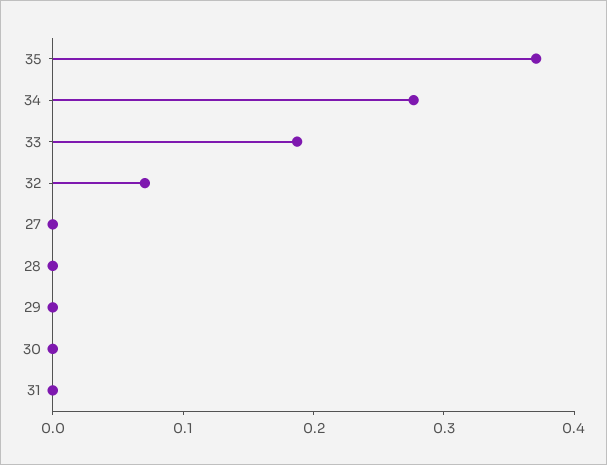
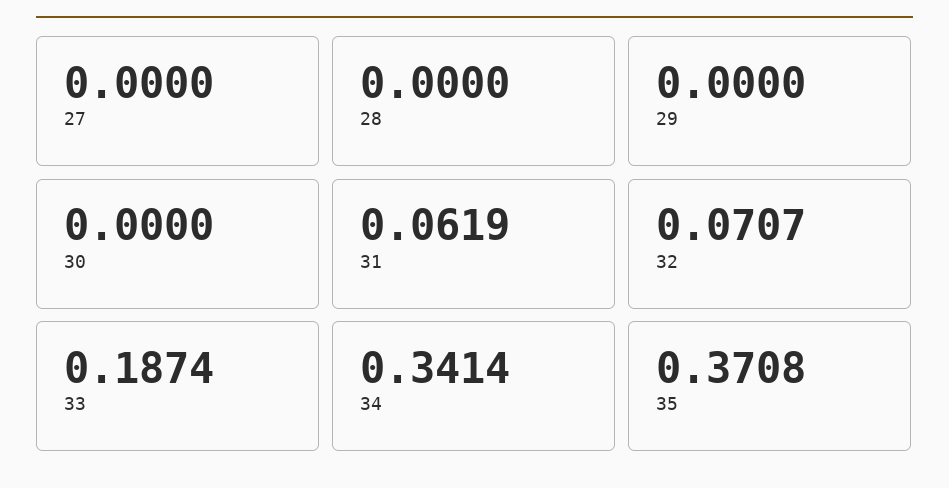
  {
    "35": 0.3708,
-   "34": 0.28,
+   "34": 0.3414,
    "33": 0.1874,
    "32": 0.0707,
    "27": 0,
    "28": 0,
    "29": 0,
    "30": 0,
-   "31": 0
+   "31": 0.0619
  }

